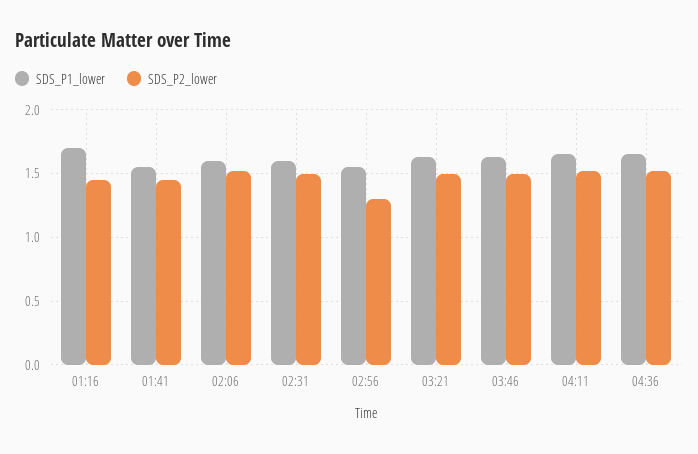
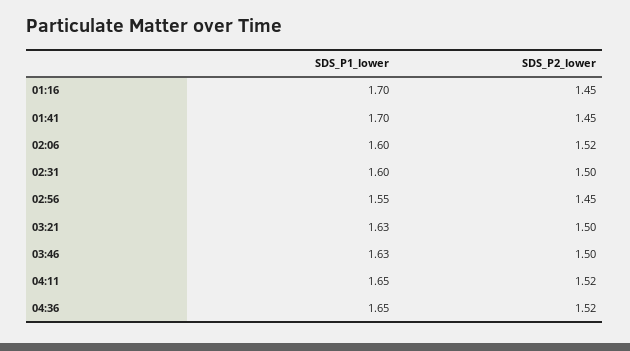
  {
    "SDS_P1_lower": {
      "01:16": 1.7,
-     "01:41": 1.55,
+     "01:41": 1.7,
      "02:06": 1.6,
      "02:31": 1.6,
      "02:56": 1.55,
      "03:21": 1.63,
      "03:46": 1.63,
      "04:11": 1.65,
      "04:36": 1.65
    },
    "SDS_P2_lower": {
      "01:16": 1.45,
      "01:41": 1.45,
      "02:06": 1.52,
      "02:31": 1.5,
-     "02:56": 1.3,
+     "02:56": 1.45,
      "03:21": 1.5,
      "03:46": 1.5,
      "04:11": 1.52,
      "04:36": 1.52
    }
  }

